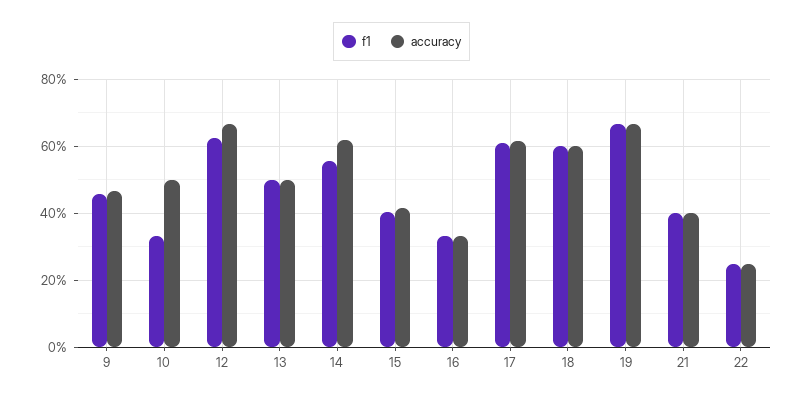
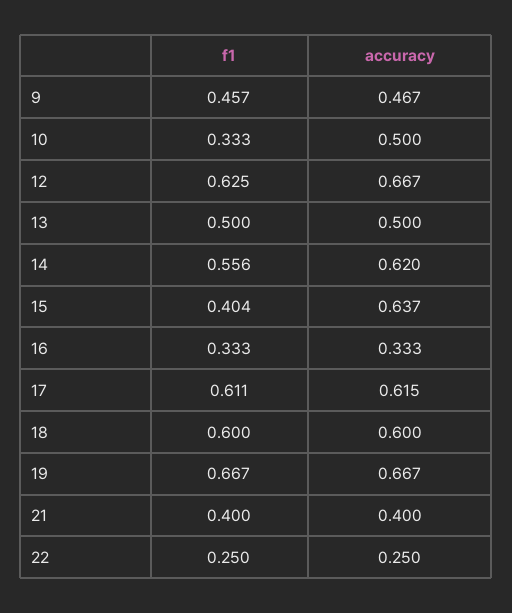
  {
    "f1": {
      "9": 0.457,
      "10": 0.333,
      "12": 0.625,
      "13": 0.5,
      "14": 0.556,
      "15": 0.404,
      "16": 0.333,
      "17": 0.611,
      "18": 0.6,
      "19": 0.667,
      "21": 0.4,
      "22": 0.25
    },
    "accuracy": {
      "9": 0.467,
      "10": 0.5,
      "12": 0.667,
      "13": 0.5,
      "14": 0.62,
-     "15": 0.42,
+     "15": 0.637,
      "16": 0.333,
      "17": 0.615,
      "18": 0.6,
      "19": 0.667,
      "21": 0.4,
      "22": 0.25
    }
  }

